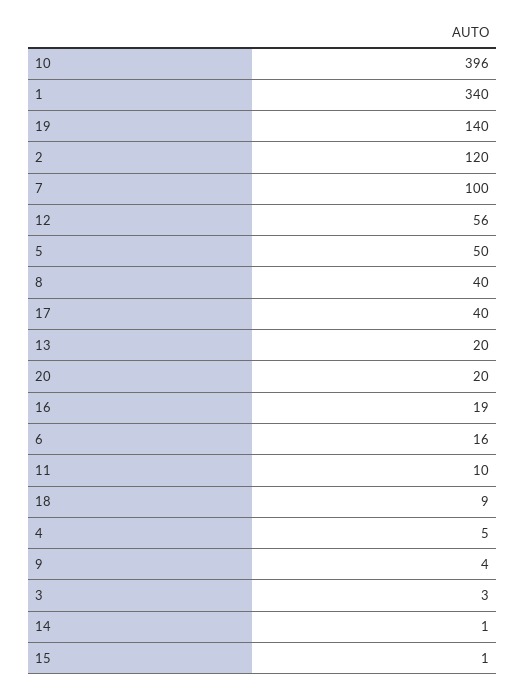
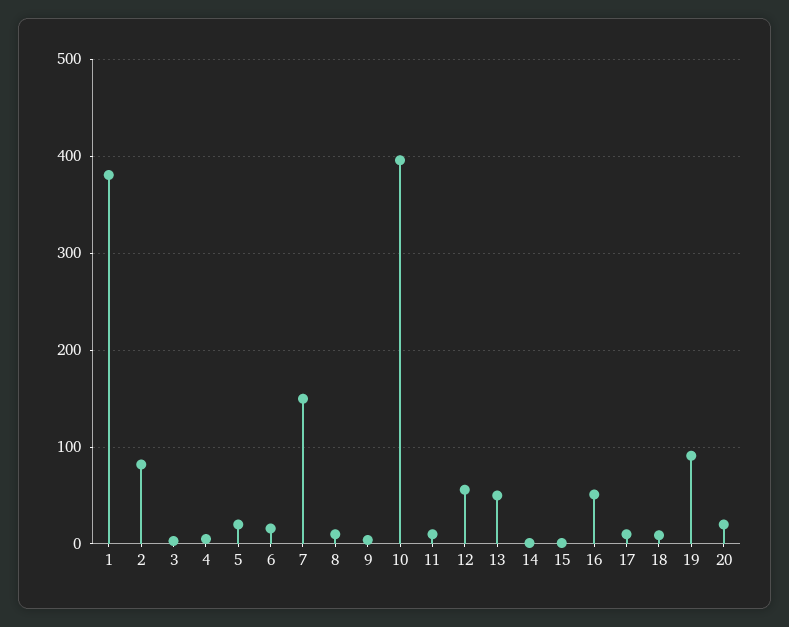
  {
    "10": 396,
-   "1": 340,
+   "1": 380,
-   "19": 140,
+   "19": 90,
-   "2": 120,
+   "2": 80,
-   "7": 100,
+   "7": 150,
    "12": 56,
-   "5": 50,
+   "5": 20,
-   "8": 40,
+   "8": 10,
-   "17": 40,
+   "17": 10,
-   "13": 20,
+   "13": 50,
    "20": 20,
-   "16": 19,
+   "16": 50,
    "6": 16,
    "11": 10,
    "18": 9,
    "4": 5,
    "9": 4,
    "3": 3,
    "14": 1,
    "15": 1
  }

